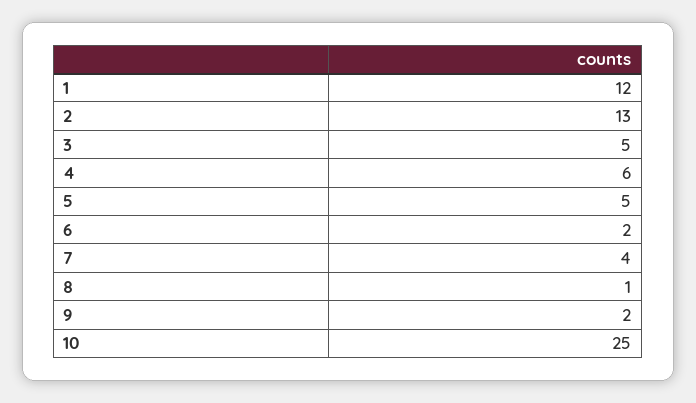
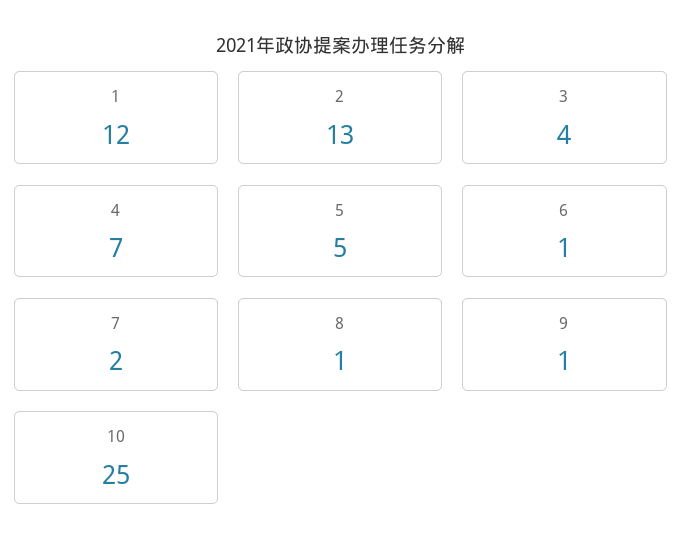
  {
    "1": 12,
    "2": 13,
-   "3": 5,
+   "3": 4,
-   "4": 6,
+   "4": 7,
    "5": 5,
-   "6": 2,
+   "6": 1,
-   "7": 4,
+   "7": 2,
    "8": 1,
-   "9": 2,
+   "9": 1,
    "10": 25
  }

